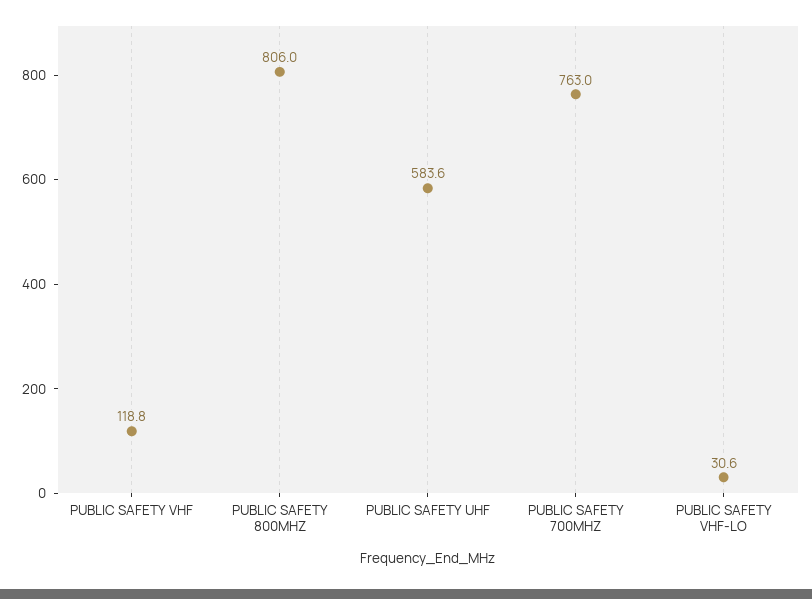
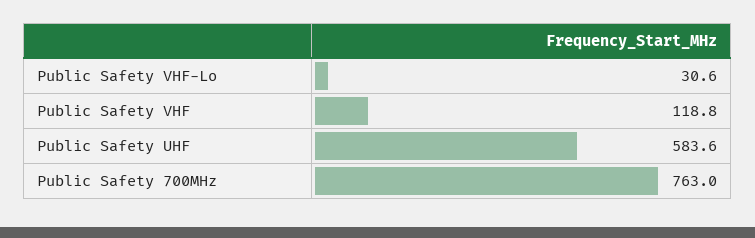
  {
    "PUBLIC SAFETY VHF": 118.8,
-   "PUBLIC SAFETY 800MHZ": 806,
    "PUBLIC SAFETY UHF": 583.6,
    "PUBLIC SAFETY 700MHZ": 763,
    "PUBLIC SAFETY VHF-LO": 30.6
  }

